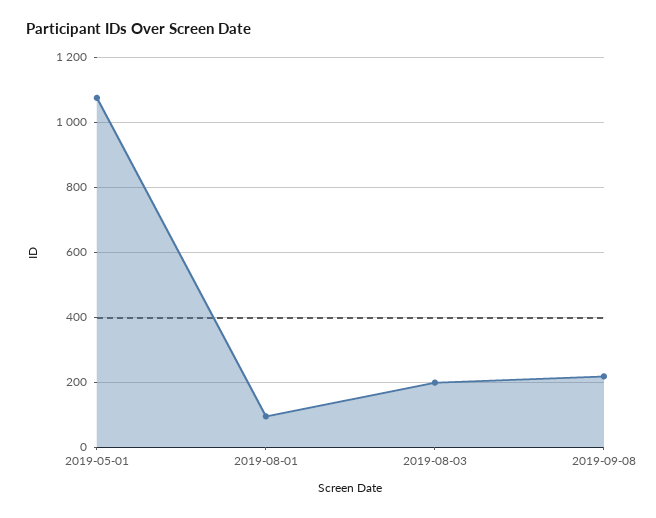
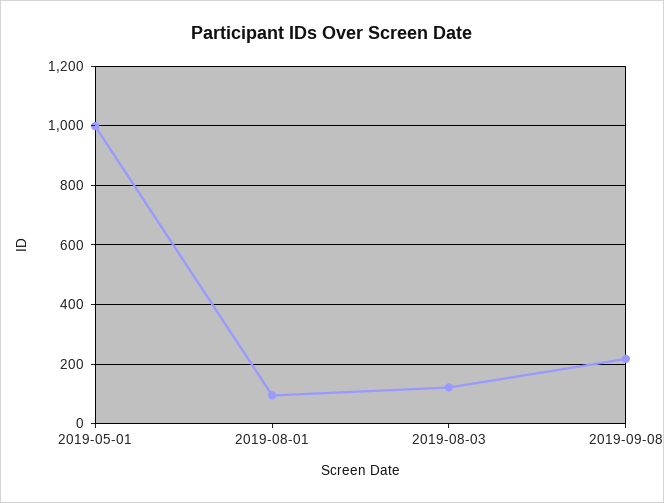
  {
-   "2019-05-01": 1080,
+   "2019-05-01": 1000,
    "2019-08-01": 100,
-   "2019-08-03": 200,
+   "2019-08-03": 125,
    "2019-09-08": 220
  }

